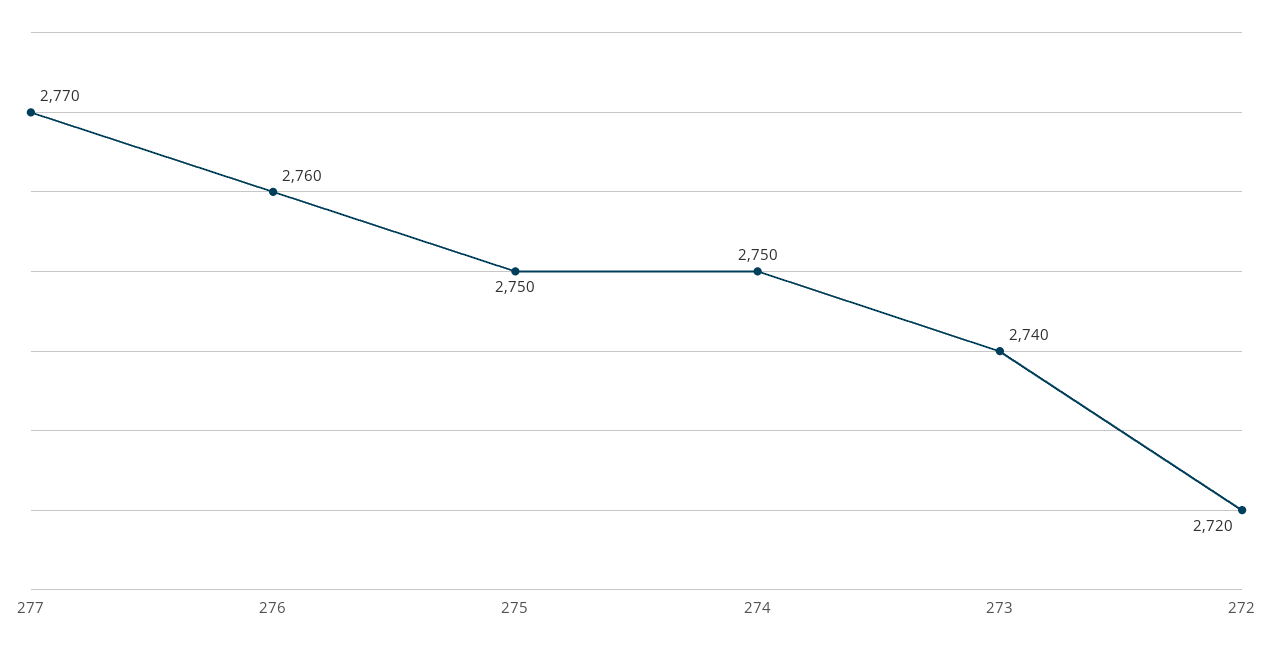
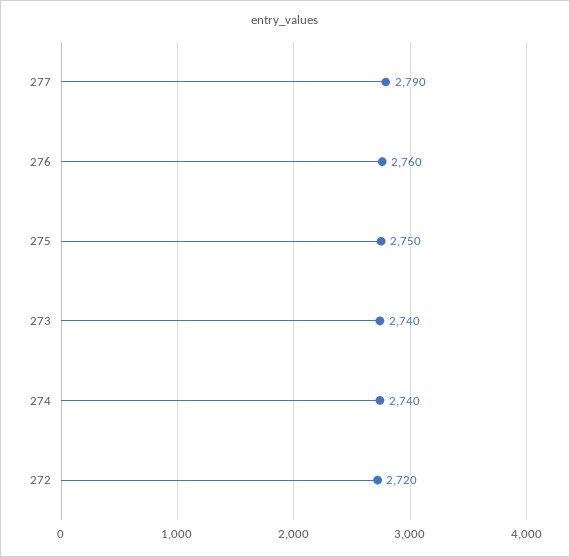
  {
-   "277": 2770,
+   "277": 2790,
    "276": 2760,
    "275": 2750,
-   "274": 2750,
+   "274": 2740,
    "273": 2740,
    "272": 2720
  }

